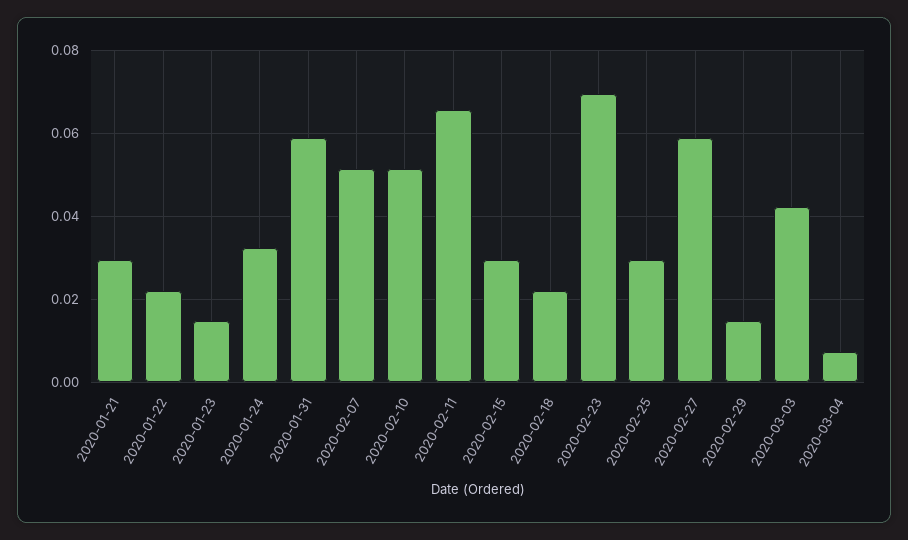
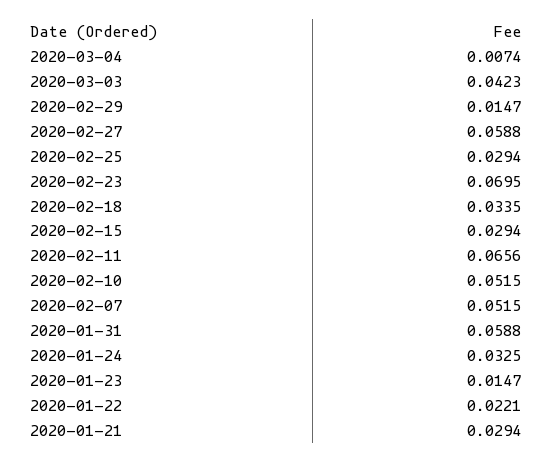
  {
    "2020-01-21": 0.0294,
    "2020-01-22": 0.0221,
    "2020-01-23": 0.0147,
    "2020-01-24": 0.0325,
    "2020-01-31": 0.0588,
    "2020-02-07": 0.0515,
    "2020-02-10": 0.0515,
    "2020-02-11": 0.0656,
    "2020-02-15": 0.0294,
-   "2020-02-18": 0.022,
+   "2020-02-18": 0.0335,
    "2020-02-23": 0.0695,
    "2020-02-25": 0.0294,
    "2020-02-27": 0.0588,
    "2020-02-29": 0.0147,
    "2020-03-03": 0.0423,
    "2020-03-04": 0.0074
  }

